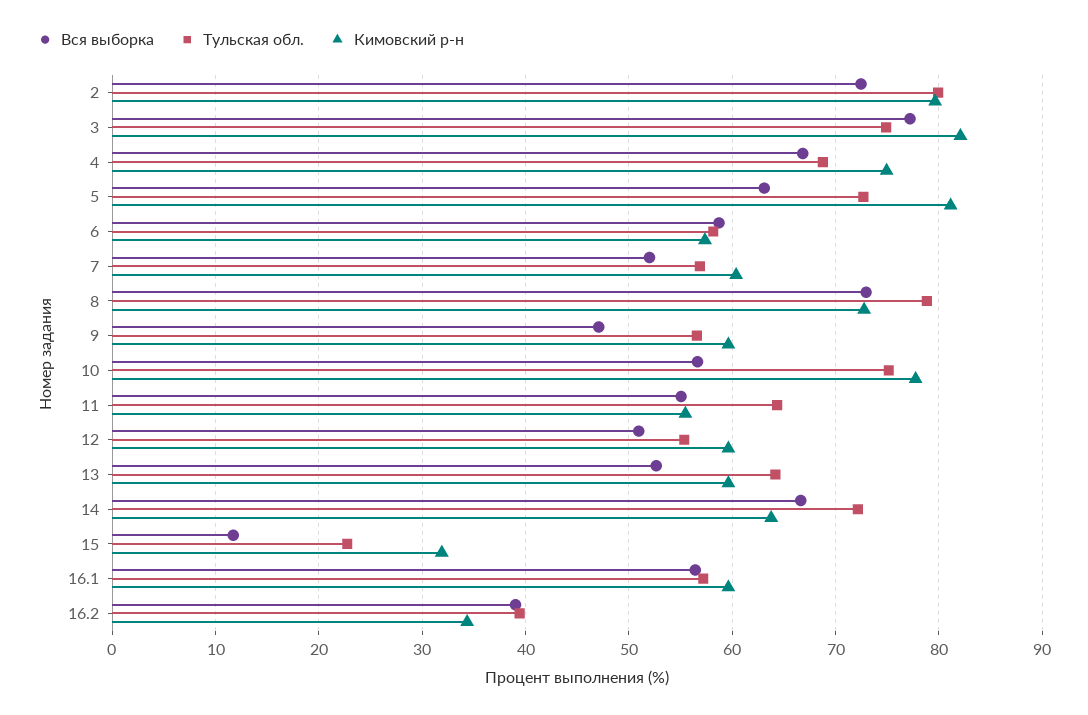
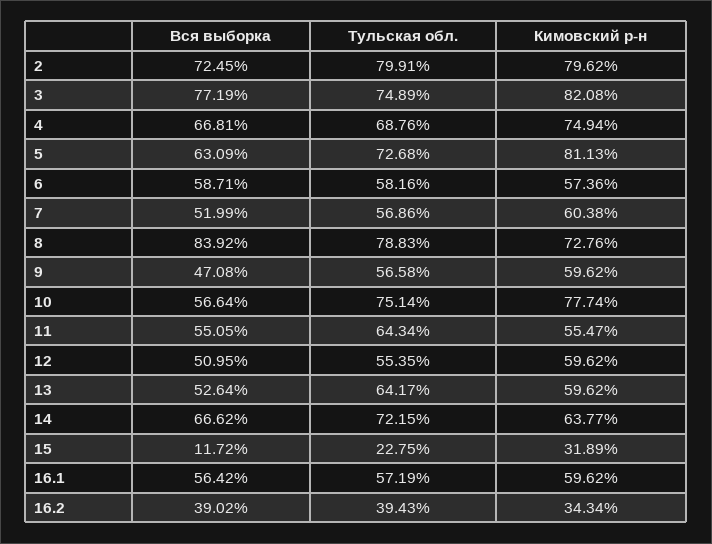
  {
    "Вся выборка": {
      "2": 72.45,
      "3": 77.19,
      "4": 66.81,
      "5": 63.09,
      "6": 58.71,
      "7": 51.99,
-     "8": 73,
+     "8": 83.92,
      "9": 47.08,
      "10": 56.64,
      "11": 55.05,
      "12": 50.95,
      "13": 52.64,
      "14": 66.62,
      "15": 11.72,
      "16.1": 56.42,
      "16.2": 39.02
    },
    "Тульская обл.": {
      "2": 79.91,
      "3": 74.89,
      "4": 68.76,
      "5": 72.68,
      "6": 58.16,
      "7": 56.86,
      "8": 78.83,
      "9": 56.58,
      "10": 75.14,
      "11": 64.34,
      "12": 55.35,
      "13": 64.17,
      "14": 72.15,
      "15": 22.75,
      "16.1": 57.19,
      "16.2": 39.43
    },
    "Кимовский р-н": {
      "2": 79.62,
      "3": 82.08,
      "4": 74.94,
      "5": 81.13,
      "6": 57.36,
      "7": 60.38,
      "8": 72.76,
      "9": 59.62,
      "10": 77.74,
      "11": 55.47,
      "12": 59.62,
      "13": 59.62,
      "14": 63.77,
      "15": 31.89,
      "16.1": 59.62,
      "16.2": 34.34
    }
  }

